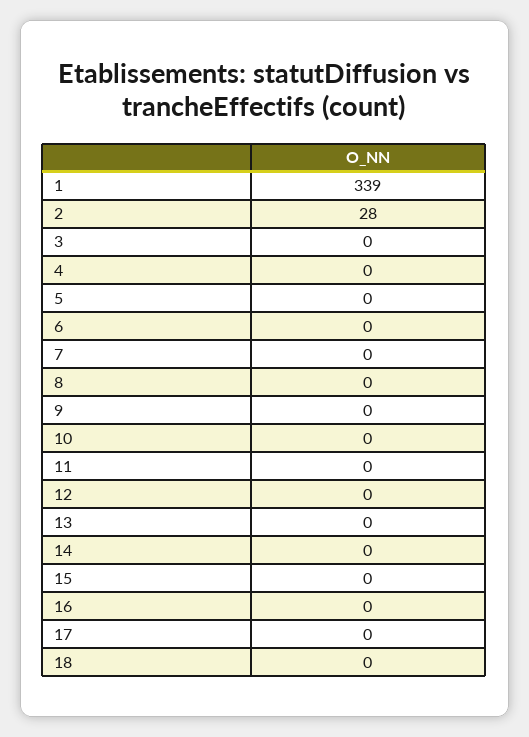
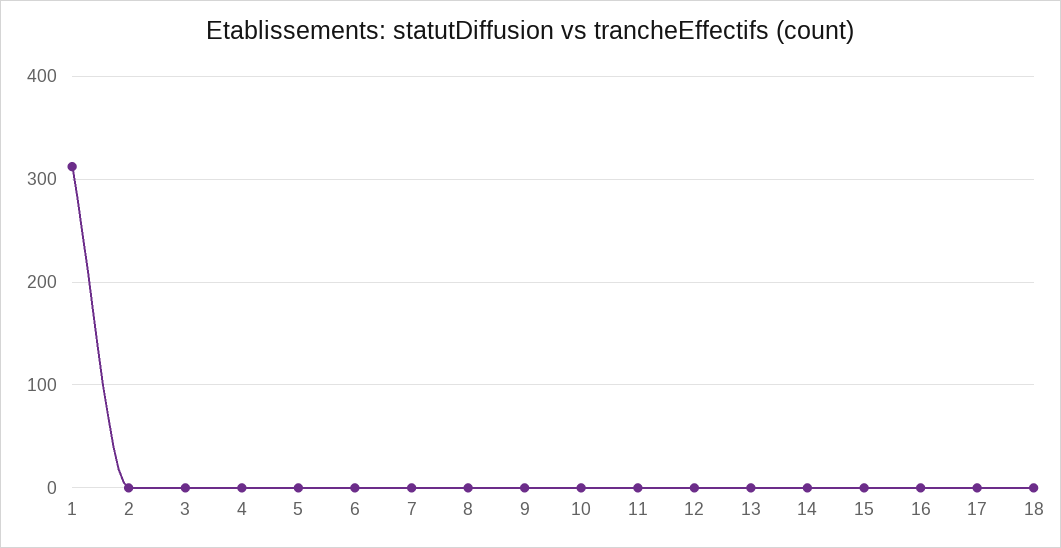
  {
-   "1": 339,
+   "1": 310,
-   "2": 28,
+   "2": 0,
    "3": 0,
    "4": 0,
    "5": 0,
    "6": 0,
    "7": 0,
    "8": 0,
    "9": 0,
    "10": 0,
    "11": 0,
    "12": 0,
    "13": 0,
    "14": 0,
    "15": 0,
    "16": 0,
    "17": 0,
    "18": 0
  }

